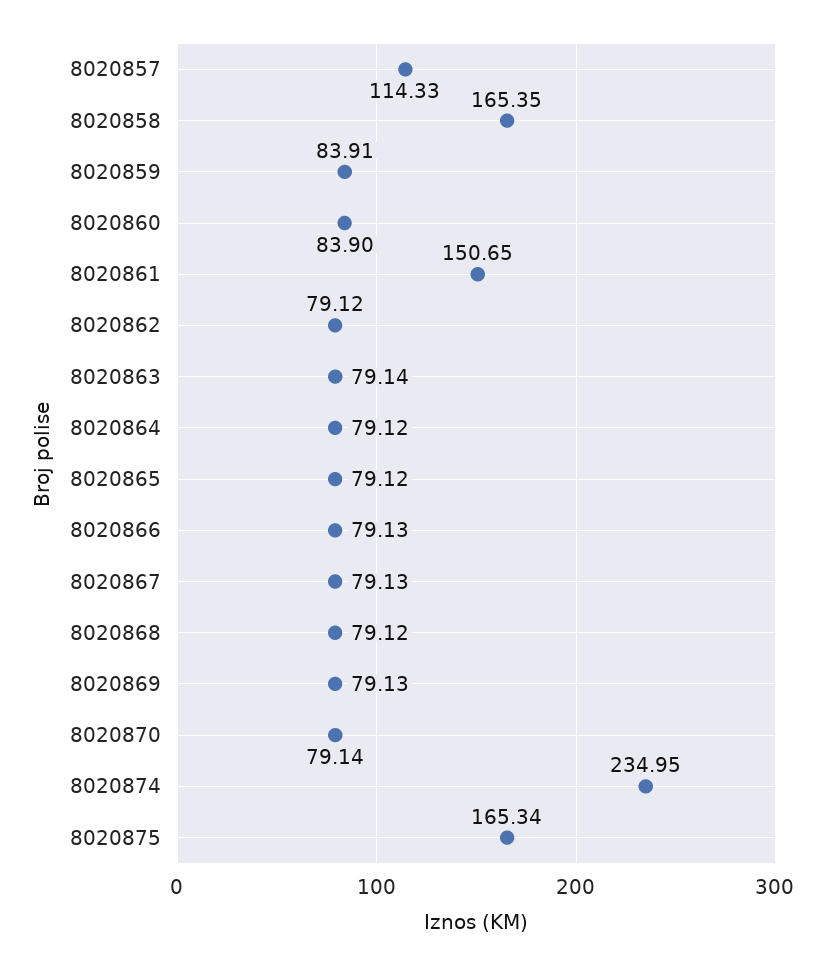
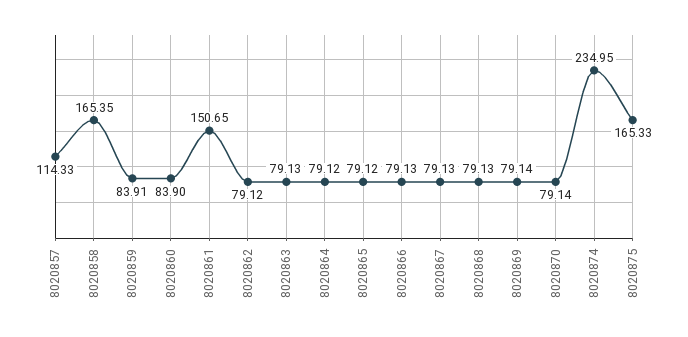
  {
    "8020857": 114.33,
    "8020858": 165.35,
    "8020859": 83.91,
    "8020860": 83.9,
    "8020861": 150.65,
    "8020862": 79.12,
-   "8020863": 79.14,
+   "8020863": 79.13,
    "8020864": 79.12,
    "8020865": 79.12,
    "8020866": 79.13,
    "8020867": 79.13,
-   "8020868": 79.12,
+   "8020868": 79.13,
-   "8020869": 79.13,
+   "8020869": 79.14,
    "8020870": 79.14,
    "8020874": 234.95,
-   "8020875": 165.34
+   "8020875": 165.33
  }

